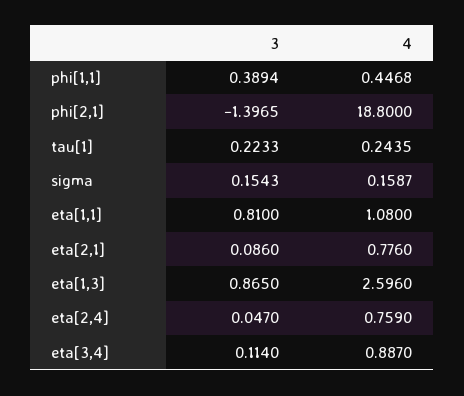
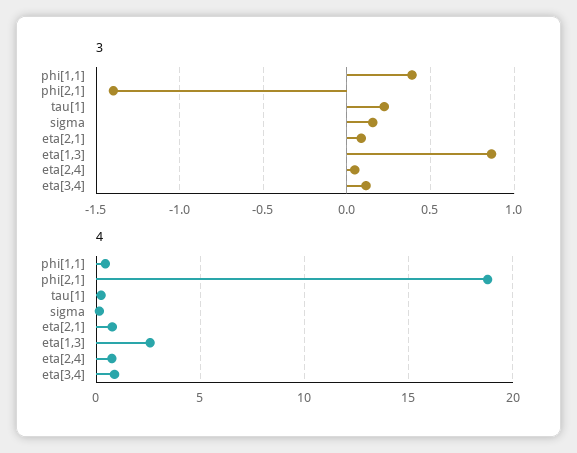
  {
    "3": {
      "phi[1,1]": 0.3894,
      "phi[2,1]": -1.3965,
      "tau[1]": 0.2233,
      "sigma": 0.1543,
-     "eta[1,1]": 0.81,
      "eta[2,1]": 0.086,
      "eta[1,3]": 0.865,
      "eta[2,4]": 0.047,
      "eta[3,4]": 0.114
    },
    "4": {
      "phi[1,1]": 0.4468,
      "phi[2,1]": 18.8,
      "tau[1]": 0.2435,
      "sigma": 0.1587,
-     "eta[1,1]": 1.08,
      "eta[2,1]": 0.776,
      "eta[1,3]": 2.596,
      "eta[2,4]": 0.759,
      "eta[3,4]": 0.887
    }
  }

